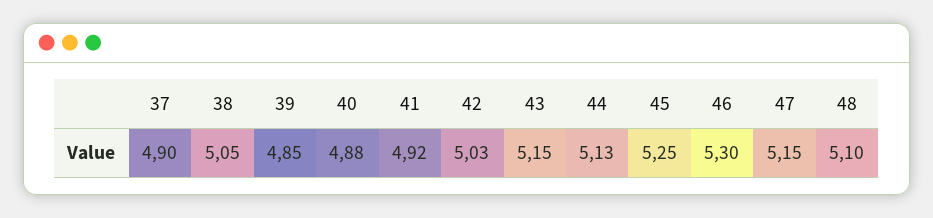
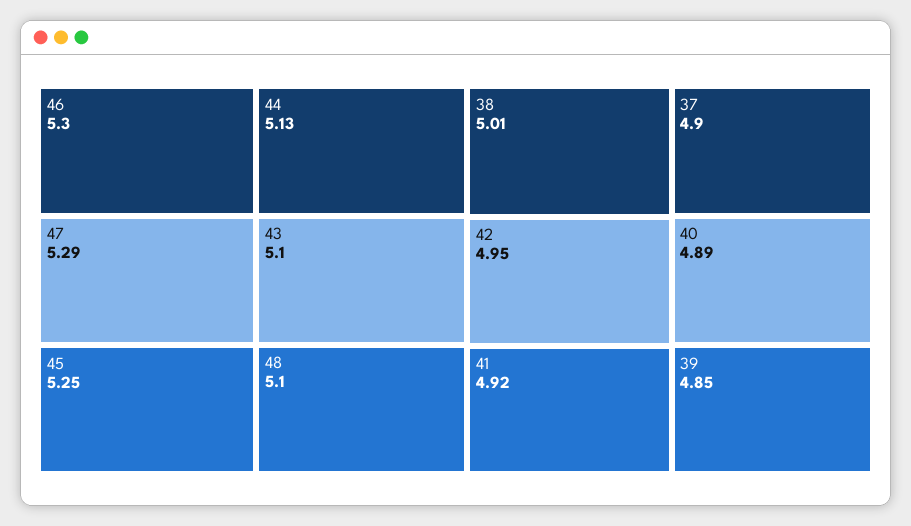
  {
    "37": 4.9,
-   "38": 5.05,
+   "38": 5.01,
    "39": 4.85,
-   "40": 4.88,
+   "40": 4.89,
    "41": 4.92,
-   "42": 5.03,
+   "42": 4.95,
-   "43": 5.15,
+   "43": 5.1,
    "44": 5.13,
    "45": 5.25,
    "46": 5.3,
-   "47": 5.15,
+   "47": 5.29,
    "48": 5.1
  }

